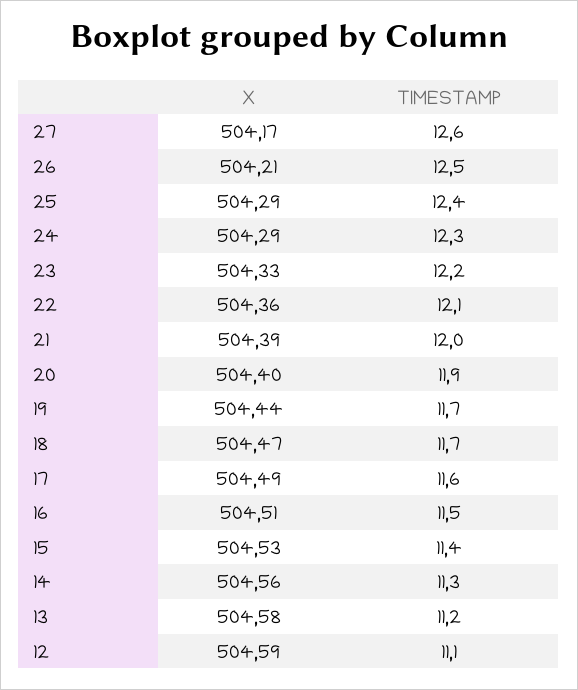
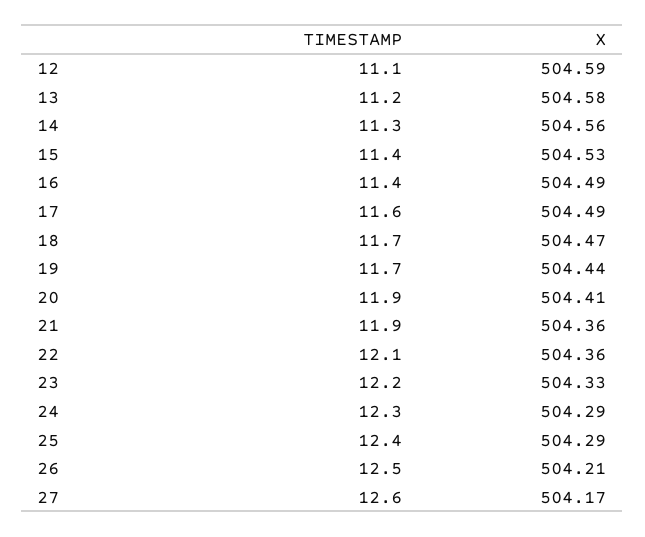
  {
    "X": {
      "27": 504.17,
      "26": 504.21,
      "25": 504.29,
      "24": 504.29,
      "23": 504.33,
      "22": 504.36,
-     "21": 504.39,
+     "21": 504.36,
-     "20": 504.4,
+     "20": 504.41,
      "19": 504.44,
      "18": 504.47,
      "17": 504.49,
-     "16": 504.51,
+     "16": 504.49,
      "15": 504.53,
      "14": 504.56,
      "13": 504.58,
      "12": 504.59
    },
    "TIMESTAMP": {
      "27": 12.6,
      "26": 12.5,
      "25": 12.4,
      "24": 12.3,
      "23": 12.2,
      "22": 12.1,
-     "21": 12,
+     "21": 11.9,
      "20": 11.9,
      "19": 11.7,
      "18": 11.7,
      "17": 11.6,
-     "16": 11.5,
+     "16": 11.4,
      "15": 11.4,
      "14": 11.3,
      "13": 11.2,
      "12": 11.1
    }
  }

